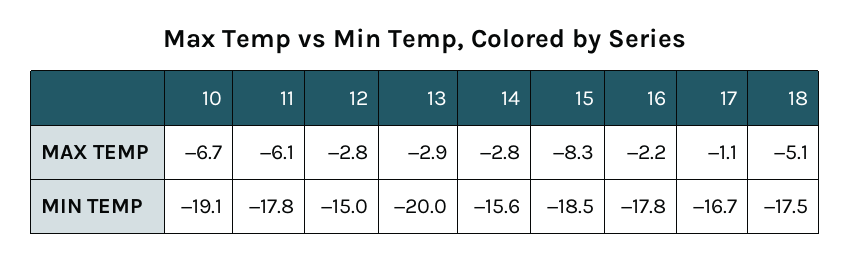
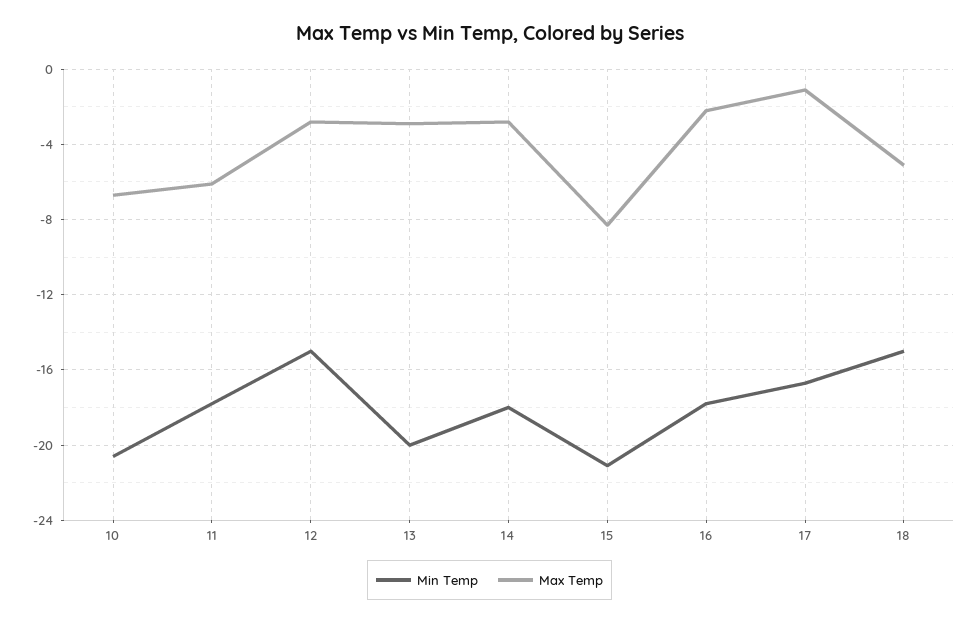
  {
    "MAX TEMP": {
      "10": -6.7,
      "11": -6.1,
      "12": -2.8,
      "13": -2.9,
      "14": -2.8,
      "15": -8.3,
      "16": -2.2,
      "17": -1.1,
      "18": -5.1
    },
    "MIN TEMP": {
-     "10": -19.1,
+     "10": -20.5,
      "11": -17.8,
      "12": -15,
      "13": -20,
-     "14": -15.6,
+     "14": -18,
-     "15": -18.5,
+     "15": -21,
      "16": -17.8,
      "17": -16.7,
-     "18": -17.5
+     "18": -15
    }
  }

